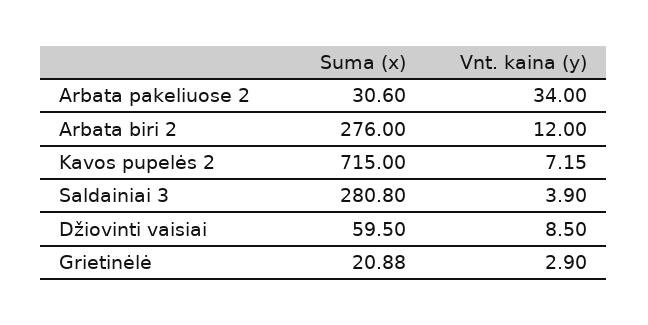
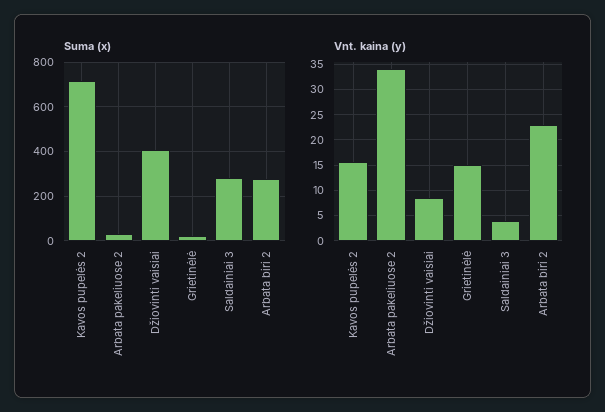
  {
    "Suma (x)": {
      "Arbata pakeliuose 2": 30.6,
      "Arbata biri 2": 276,
      "Kavos pupelės 2": 715,
      "Saldainiai 3": 280.8,
-     "Džiovinti vaisiai": 59.5,
+     "Džiovinti vaisiai": 400,
      "Grietinėlė": 20.88
    },
    "Vnt. kaina (y)": {
      "Arbata pakeliuose 2": 34,
-     "Arbata biri 2": 12,
+     "Arbata biri 2": 22.5,
-     "Kavos pupelės 2": 7.15,
+     "Kavos pupelės 2": 15,
      "Saldainiai 3": 3.9,
      "Džiovinti vaisiai": 8.5,
-     "Grietinėlė": 2.9
+     "Grietinėlė": 15
    }
  }

